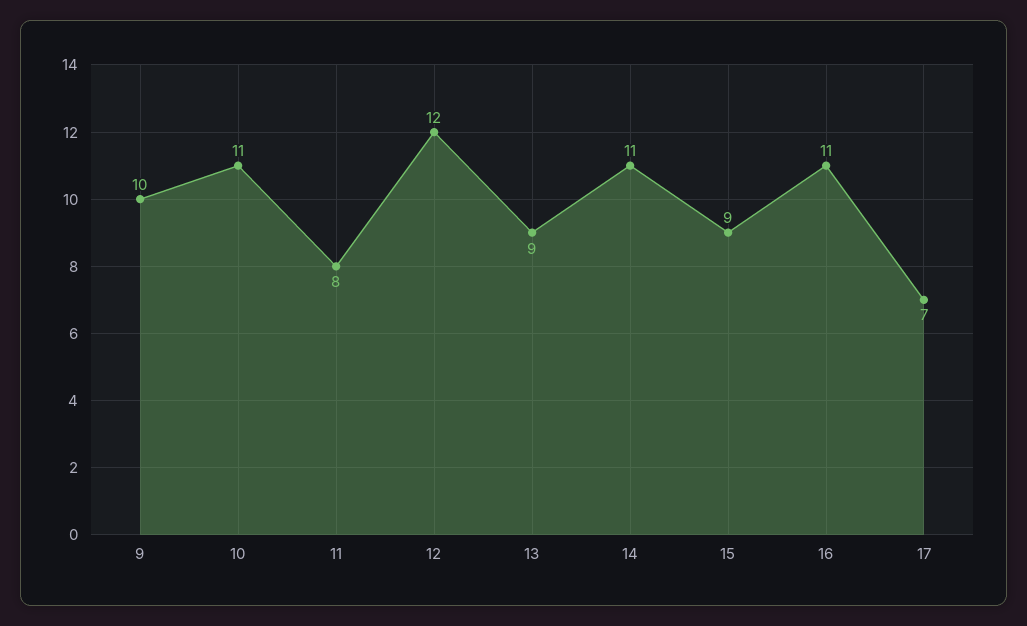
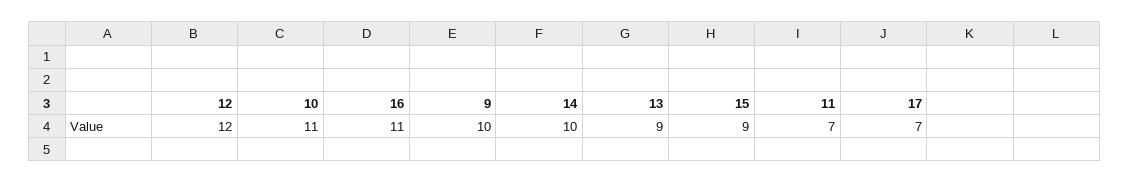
  {
    "9": 10,
    "10": 11,
-   "11": 8,
+   "11": 7,
    "12": 12,
    "13": 9,
-   "14": 11,
+   "14": 10,
    "15": 9,
    "16": 11,
    "17": 7
  }

